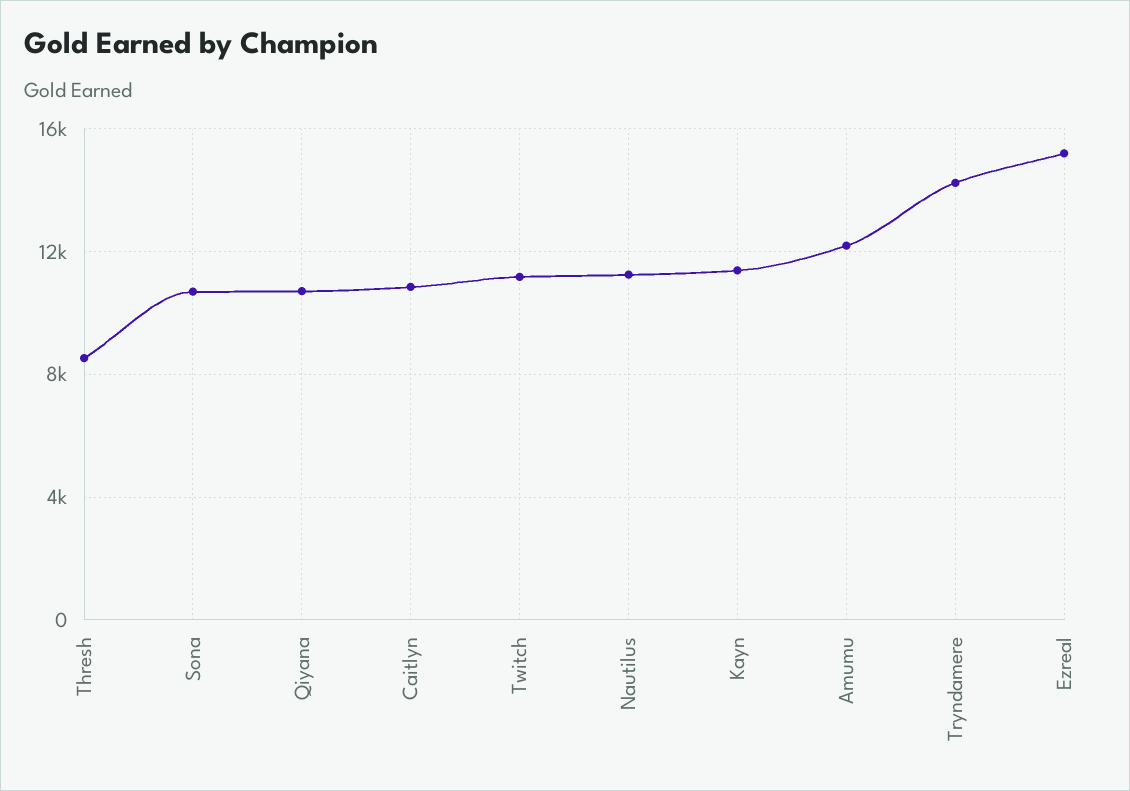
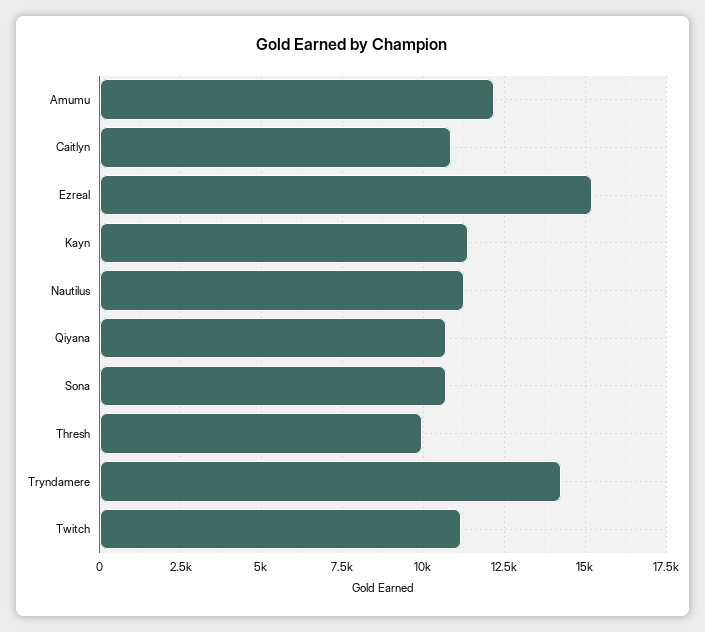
  {
-   "Thresh": 8500,
+   "Thresh": 10000,
    "Sona": 10750,
    "Qiyana": 10750,
    "Caitlyn": 10750,
    "Twitch": 11250,
    "Nautilus": 11250,
    "Kayn": 11500,
    "Amumu": 12250,
    "Tryndamere": 14250,
    "Ezreal": 15250
  }

